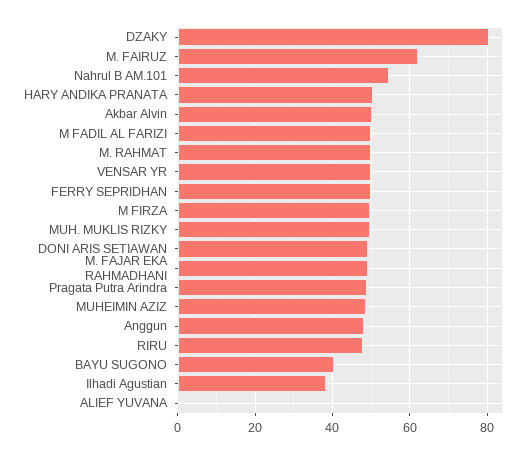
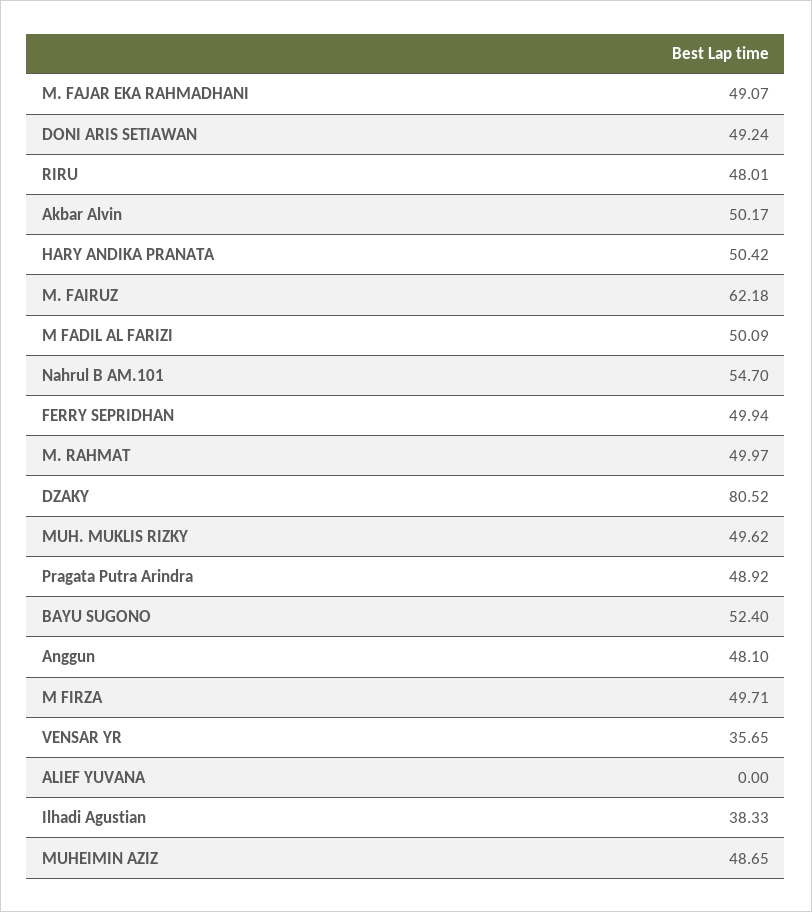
  {
    "DZAKY": 80.52,
    "M. FAIRUZ": 62.18,
    "Nahrul B AM.101": 54.7,
    "HARY ANDIKA PRANATA": 50.42,
    "Akbar Alvin": 50.17,
    "M FADIL AL FARIZI": 50.09,
    "M. RAHMAT": 49.97,
-   "VENSAR YR": 50,
+   "VENSAR YR": 35.65,
    "FERRY SEPRIDHAN": 49.94,
    "M FIRZA": 49.71,
    "MUH. MUKLIS RIZKY": 49.62,
    "DONI ARIS SETIAWAN": 49.24,
    "M. FAJAR EKA RAHMADHANI": 49.07,
    "Pragata Putra Arindra": 48.92,
    "MUHEIMIN AZIZ": 48.65,
    "Anggun": 48.1,
    "RIRU": 48.01,
-   "BAYU SUGONO": 40,
+   "BAYU SUGONO": 52.4,
    "Ilhadi Agustian": 38.33,
    "ALIEF YUVANA": 0
  }

